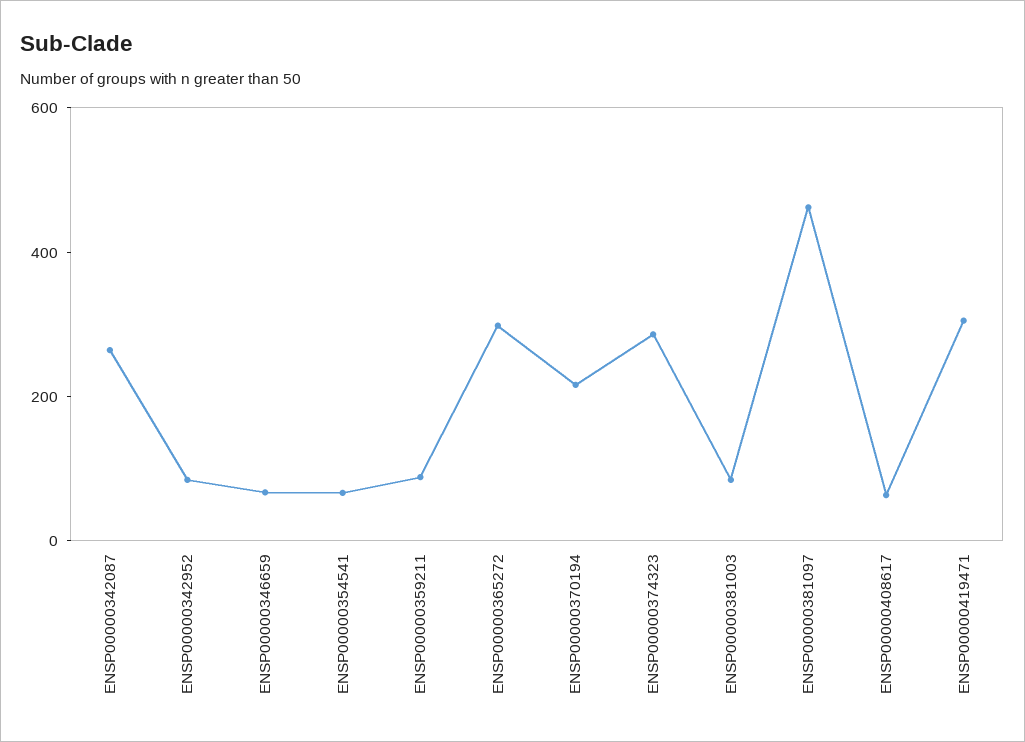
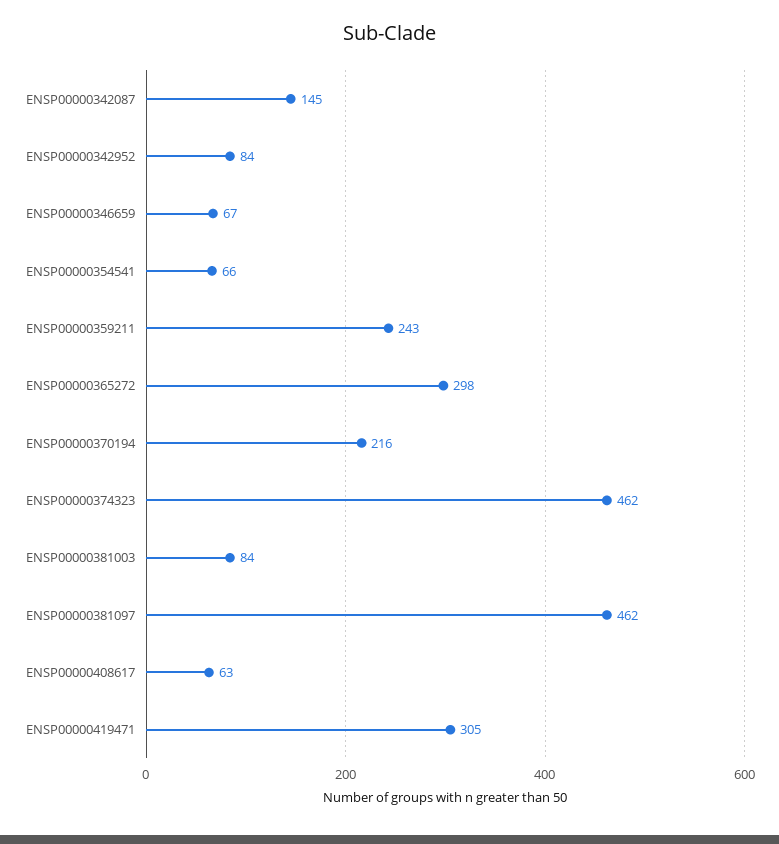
  {
-   "ENSP00000342087": 250,
+   "ENSP00000342087": 145,
    "ENSP00000342952": 84,
    "ENSP00000346659": 67,
    "ENSP00000354541": 66,
-   "ENSP00000359211": 100,
+   "ENSP00000359211": 243,
    "ENSP00000365272": 298,
    "ENSP00000370194": 216,
-   "ENSP00000374323": 300,
+   "ENSP00000374323": 462,
    "ENSP00000381003": 84,
    "ENSP00000381097": 462,
    "ENSP00000408617": 63,
    "ENSP00000419471": 305
  }

